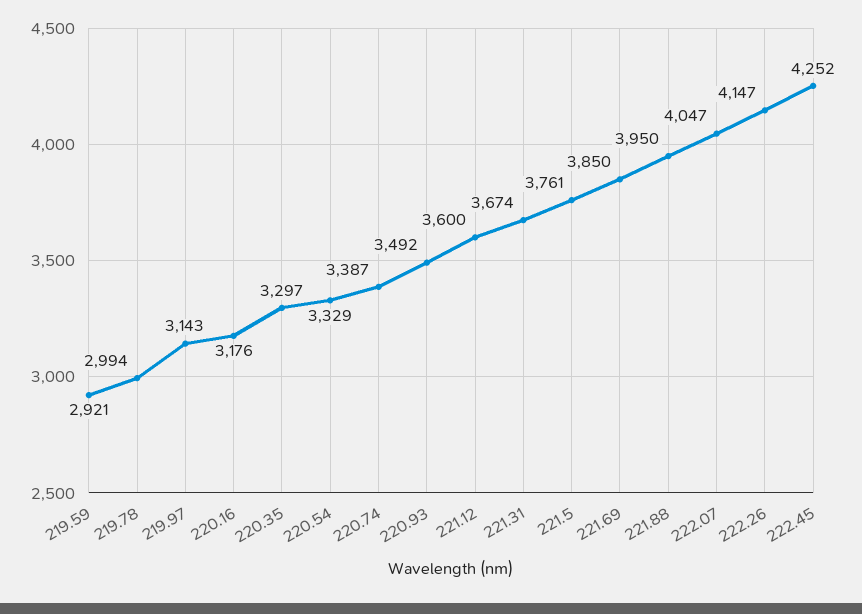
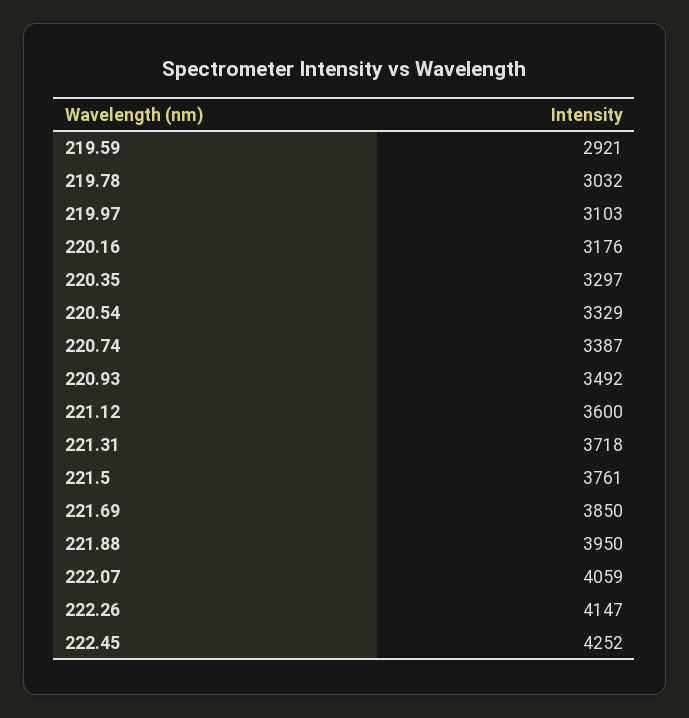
  {
    "219.59": 2921,
-   "219.78": 2994,
+   "219.78": 3032,
-   "219.97": 3143,
+   "219.97": 3103,
    "220.16": 3176,
    "220.35": 3297,
    "220.54": 3329,
    "220.74": 3387,
    "220.93": 3492,
    "221.12": 3600,
-   "221.31": 3674,
+   "221.31": 3718,
    "221.5": 3761,
    "221.69": 3850,
    "221.88": 3950,
-   "222.07": 4047,
+   "222.07": 4059,
    "222.26": 4147,
    "222.45": 4252
  }

